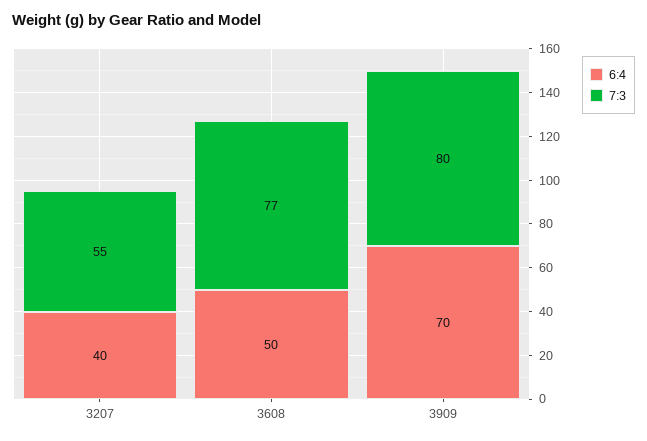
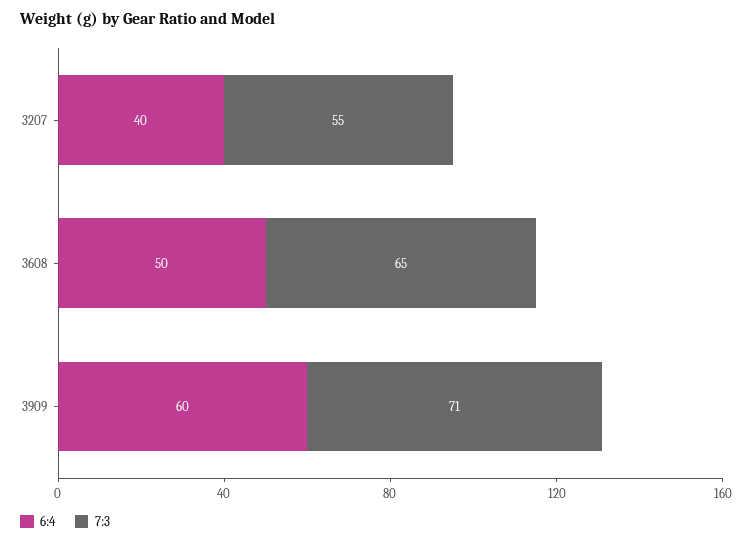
  {
    "6:4": {
      "3207": 40,
      "3608": 50,
-     "3909": 70
+     "3909": 60
    },
    "7:3": {
      "3207": 55,
-     "3608": 77,
+     "3608": 65,
-     "3909": 80
+     "3909": 71
    }
  }

